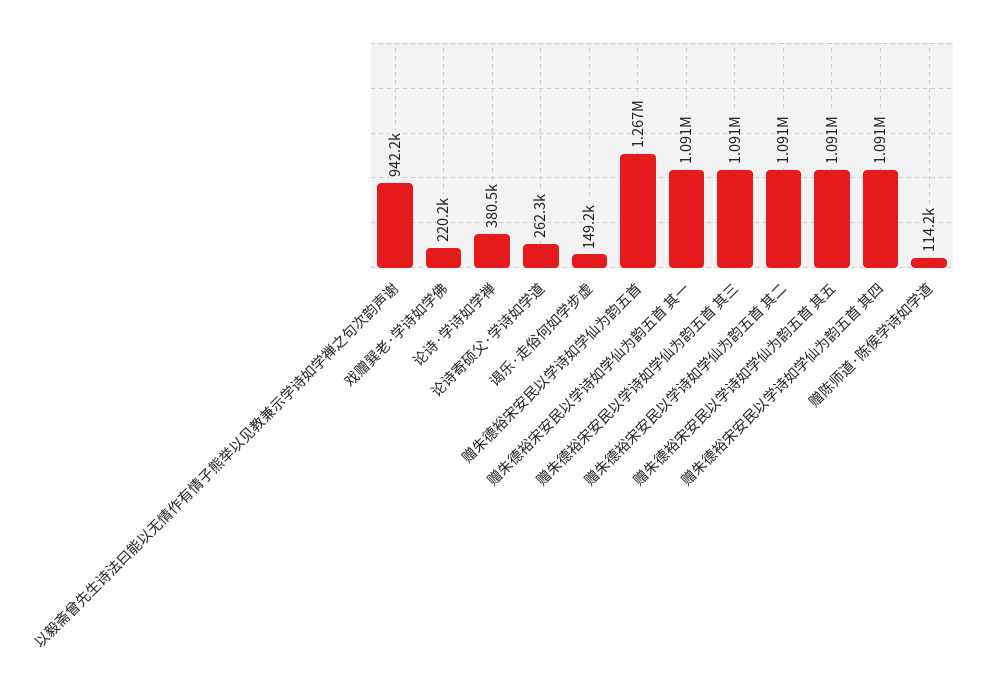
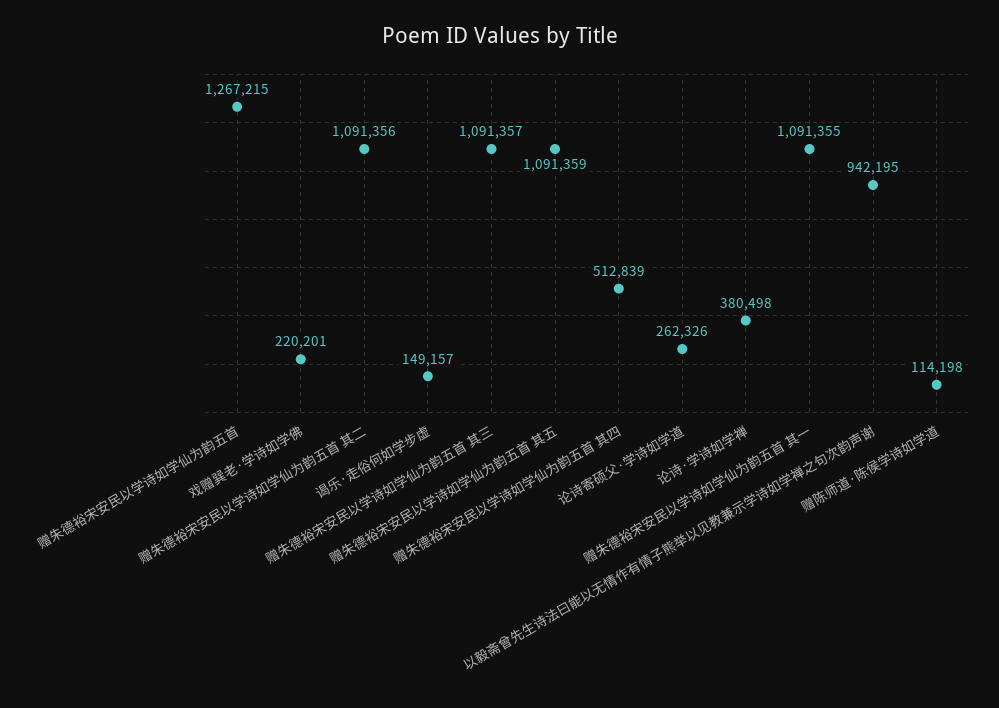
  {
    "以毅斋曾先生诗法曰能以无情作有情子熊举以见教兼示学诗如学禅之句次韵声谢": 942195,
    "戏赠巽老·学诗如学佛": 220201,
    "论诗·学诗如学禅": 380498,
    "论诗寄硕父·学诗如学道": 262326,
    "谒乐·走俗何如学步虚": 149157,
    "赠朱德裕宋安民以学诗如学仙为韵五首": 1267215,
    "赠朱德裕宋安民以学诗如学仙为韵五首 其一": 1091355,
    "赠朱德裕宋安民以学诗如学仙为韵五首 其三": 1091357,
    "赠朱德裕宋安民以学诗如学仙为韵五首 其二": 1091356,
    "赠朱德裕宋安民以学诗如学仙为韵五首 其五": 1091359,
-   "赠朱德裕宋安民以学诗如学仙为韵五首 其四": 1091000,
+   "赠朱德裕宋安民以学诗如学仙为韵五首 其四": 512839,
    "赠陈师道·陈侯学诗如学道": 114198
  }

